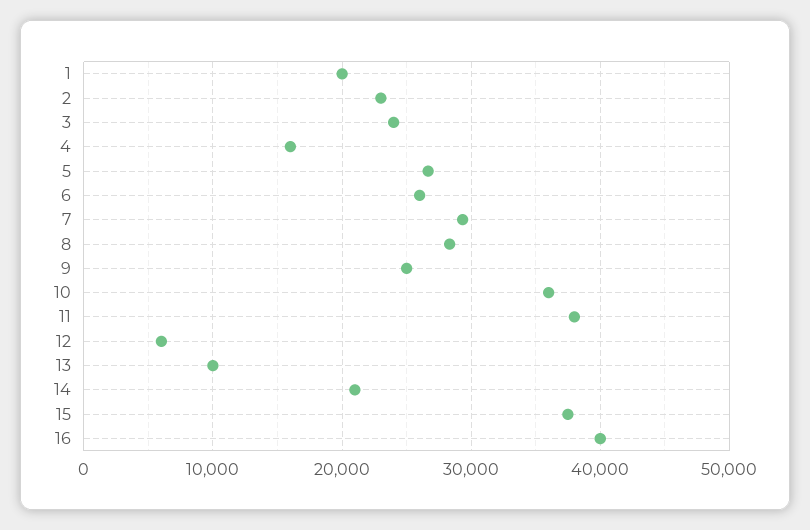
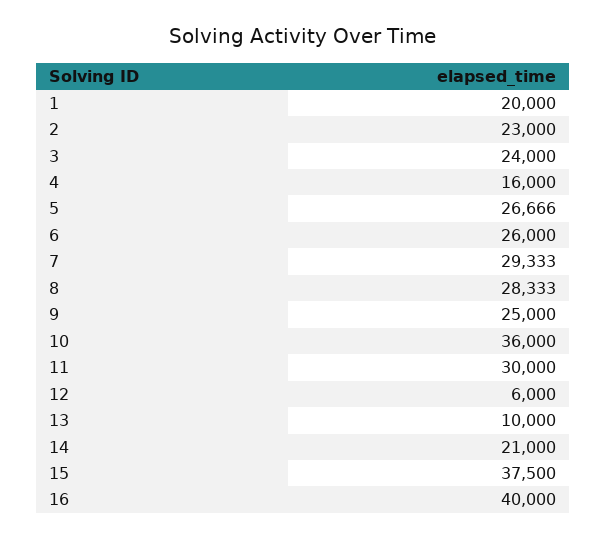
  {
    "1": 20000,
    "2": 23000,
    "3": 24000,
    "4": 16000,
    "5": 26666,
    "6": 26000,
    "7": 29333,
    "8": 28333,
    "9": 25000,
    "10": 36000,
-   "11": 38000,
+   "11": 30000,
    "12": 6000,
    "13": 10000,
    "14": 21000,
    "15": 37500,
    "16": 40000
  }

